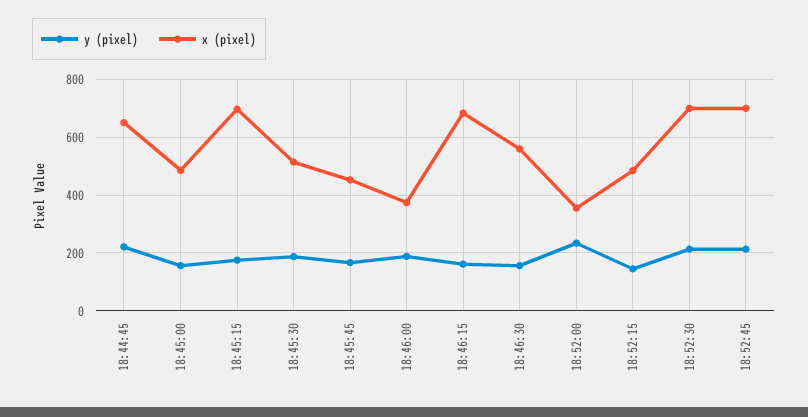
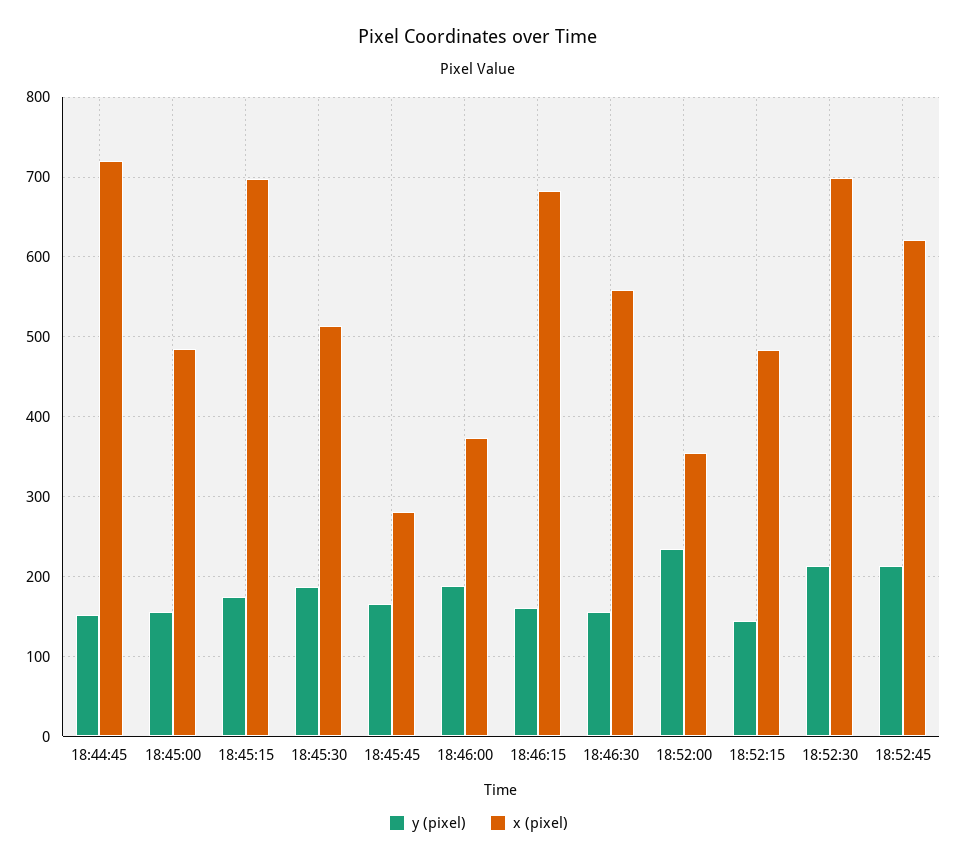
  {
    "y (pixel)": {
-     "18:44:45": 225,
+     "18:44:45": 150,
      "18:45:00": 160,
      "18:45:15": 180,
      "18:45:30": 190,
      "18:45:45": 170,
      "18:46:00": 190,
      "18:46:15": 160,
      "18:46:30": 160,
      "18:52:00": 230,
      "18:52:15": 150,
      "18:52:30": 210,
      "18:52:45": 210
    },
    "x (pixel)": {
-     "18:44:45": 650,
+     "18:44:45": 720,
      "18:45:00": 490,
      "18:45:15": 700,
      "18:45:30": 510,
-     "18:45:45": 450,
+     "18:45:45": 280,
      "18:46:00": 370,
      "18:46:15": 680,
      "18:46:30": 560,
      "18:52:00": 360,
      "18:52:15": 480,
      "18:52:30": 700,
-     "18:52:45": 700
+     "18:52:45": 620
    }
  }

